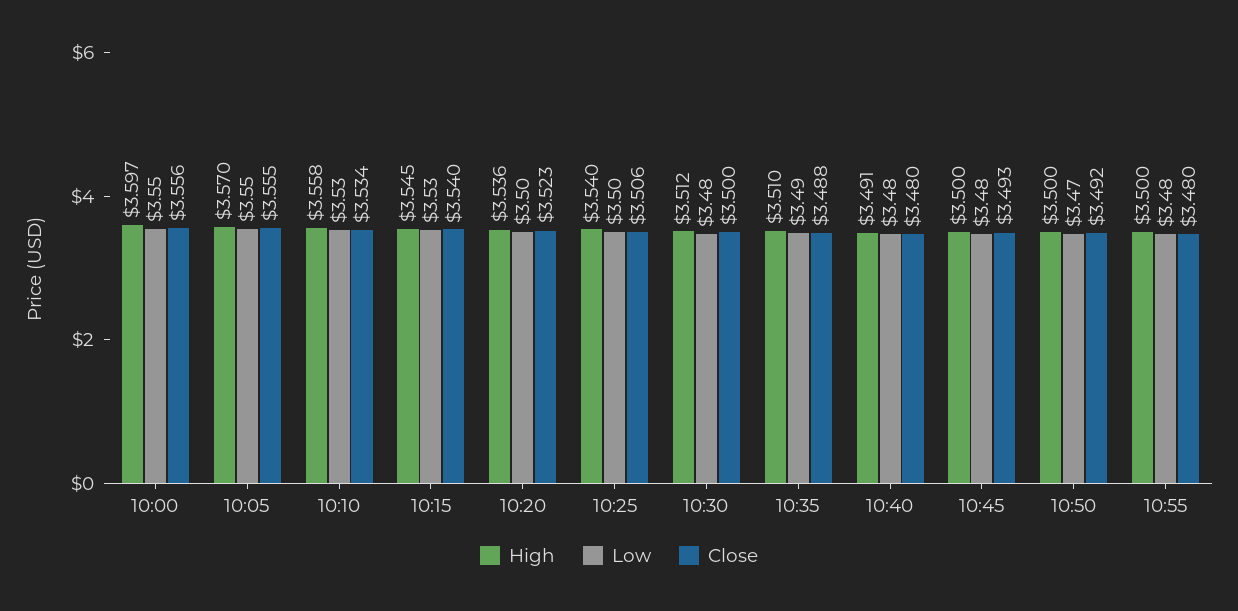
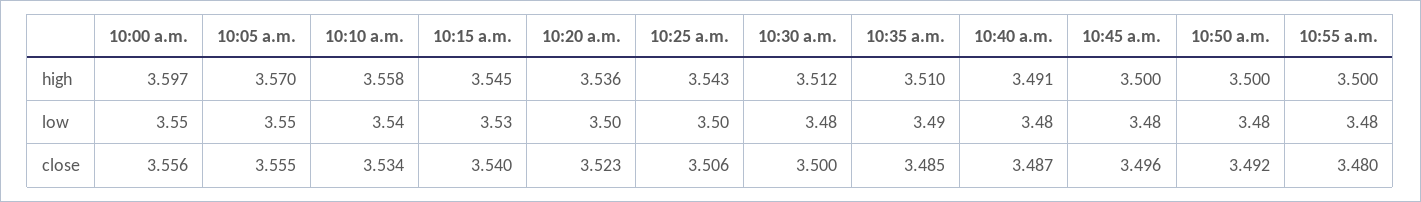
  {
    "High": {
      "10:00": 3.597,
      "10:05": 3.57,
      "10:10": 3.558,
      "10:15": 3.545,
      "10:20": 3.536,
-     "10:25": 3.54,
+     "10:25": 3.543,
      "10:30": 3.512,
      "10:35": 3.51,
      "10:40": 3.491,
      "10:45": 3.5,
      "10:50": 3.5,
      "10:55": 3.5
    },
    "Low": {
      "10:00": 3.55,
      "10:05": 3.55,
-     "10:10": 3.53,
+     "10:10": 3.54,
      "10:15": 3.53,
      "10:20": 3.5,
      "10:25": 3.5,
      "10:30": 3.48,
      "10:35": 3.49,
      "10:40": 3.48,
      "10:45": 3.48,
-     "10:50": 3.47,
+     "10:50": 3.48,
      "10:55": 3.48
    },
    "Close": {
      "10:00": 3.556,
      "10:05": 3.555,
      "10:10": 3.534,
      "10:15": 3.54,
      "10:20": 3.523,
      "10:25": 3.506,
      "10:30": 3.5,
-     "10:35": 3.488,
+     "10:35": 3.485,
-     "10:40": 3.48,
+     "10:40": 3.487,
-     "10:45": 3.493,
+     "10:45": 3.496,
      "10:50": 3.492,
      "10:55": 3.48
    }
  }

